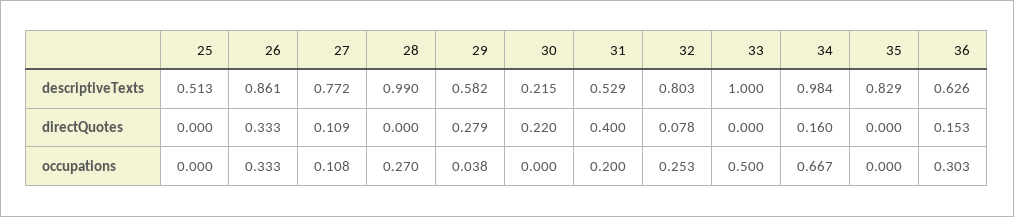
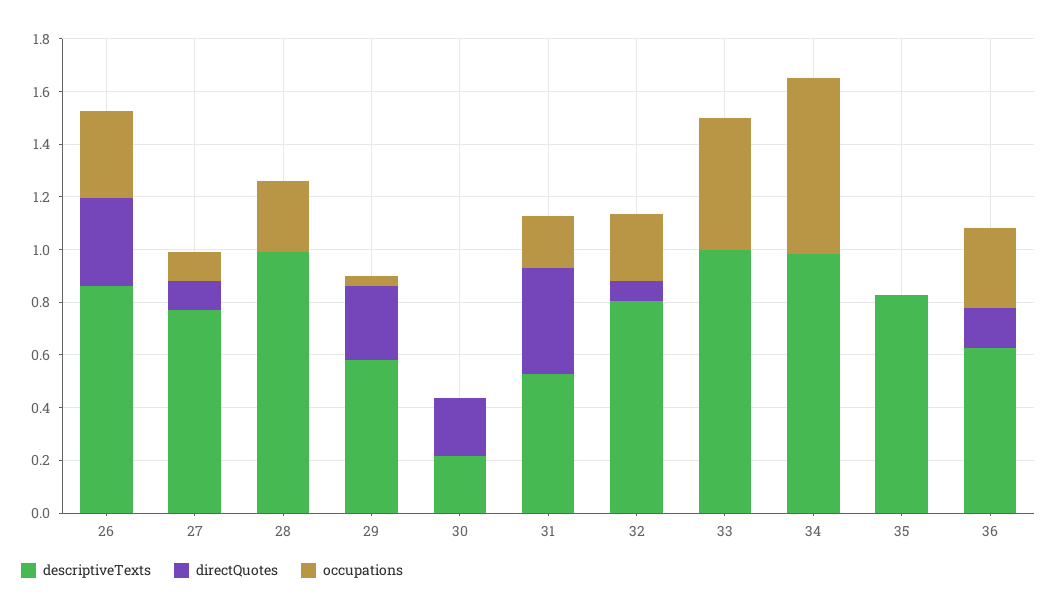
  {
    "descriptiveTexts": {
-     "25": 0.513,
      "26": 0.861,
      "27": 0.772,
      "28": 0.99,
      "29": 0.582,
      "30": 0.215,
      "31": 0.529,
      "32": 0.803,
      "33": 1,
      "34": 0.984,
      "35": 0.829,
      "36": 0.626
    },
    "directQuotes": {
-     "25": 0,
      "26": 0.333,
      "27": 0.109,
      "28": 0,
      "29": 0.279,
      "30": 0.22,
      "31": 0.4,
      "32": 0.078,
      "33": 0,
-     "34": 0.16,
+     "34": 0,
      "35": 0,
      "36": 0.153
    },
    "occupations": {
-     "25": 0,
      "26": 0.333,
      "27": 0.108,
      "28": 0.27,
      "29": 0.038,
      "30": 0,
      "31": 0.2,
      "32": 0.253,
      "33": 0.5,
      "34": 0.667,
      "35": 0,
      "36": 0.303
    }
  }

